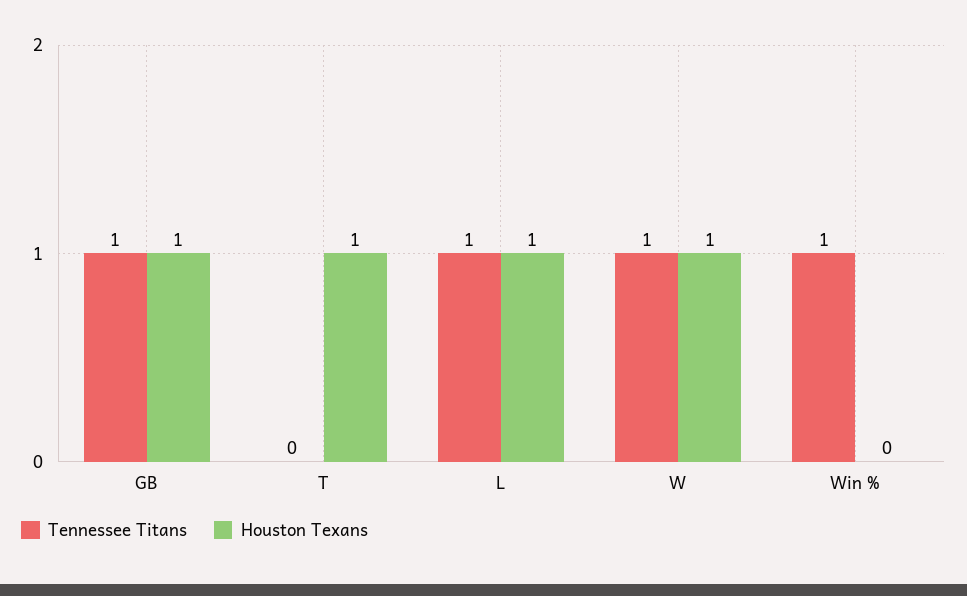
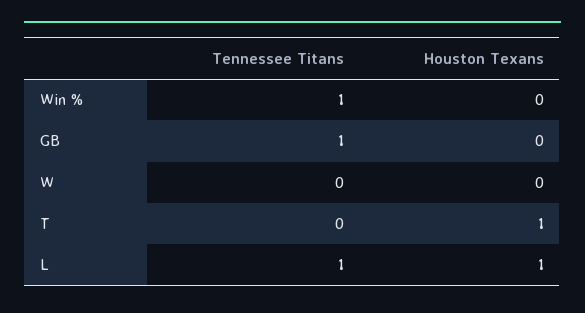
  {
    "Tennessee Titans": {
      "GB": 1,
      "T": 0,
      "L": 1,
-     "W": 1,
+     "W": 0,
      "Win %": 1
    },
    "Houston Texans": {
-     "GB": 1,
+     "GB": 0,
      "T": 1,
      "L": 1,
-     "W": 1,
+     "W": 0,
      "Win %": 0
    }
  }

